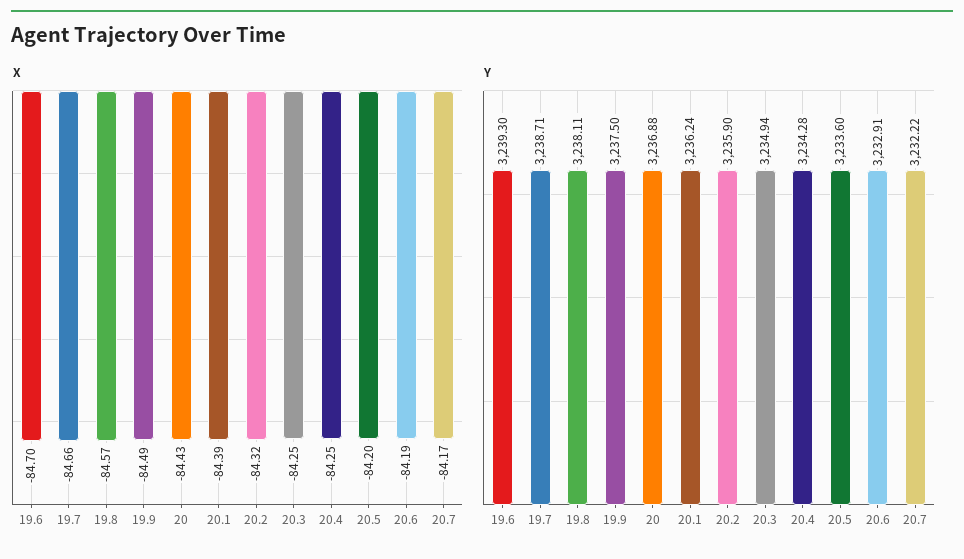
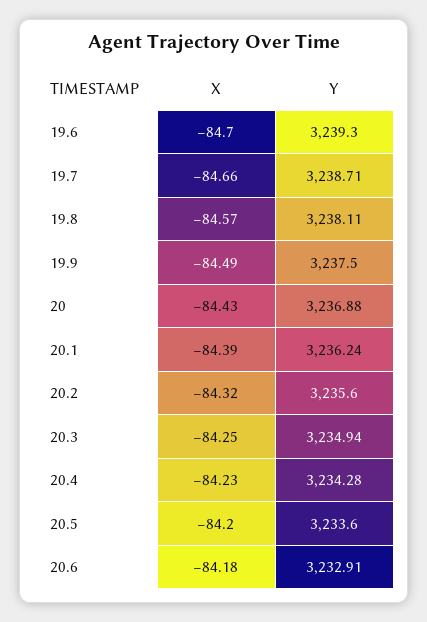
  {
    "X": {
      "19.6": -84.7,
      "19.7": -84.66,
      "19.8": -84.57,
      "19.9": -84.49,
      "20": -84.43,
      "20.1": -84.39,
      "20.2": -84.32,
      "20.3": -84.25,
-     "20.4": -84.25,
+     "20.4": -84.23,
      "20.5": -84.2,
-     "20.6": -84.19,
+     "20.6": -84.18
-     "20.7": -84.17
    },
    "Y": {
      "19.6": 3239.3,
      "19.7": 3238.71,
      "19.8": 3238.11,
      "19.9": 3237.5,
      "20": 3236.88,
      "20.1": 3236.24,
-     "20.2": 3235.9,
+     "20.2": 3235.6,
      "20.3": 3234.94,
      "20.4": 3234.28,
      "20.5": 3233.6,
-     "20.6": 3232.91,
+     "20.6": 3232.91
-     "20.7": 3232.22
    }
  }

